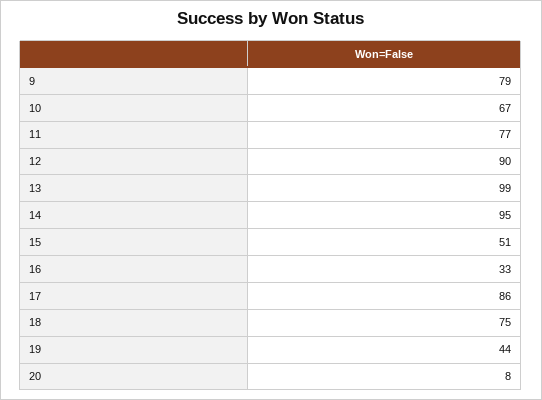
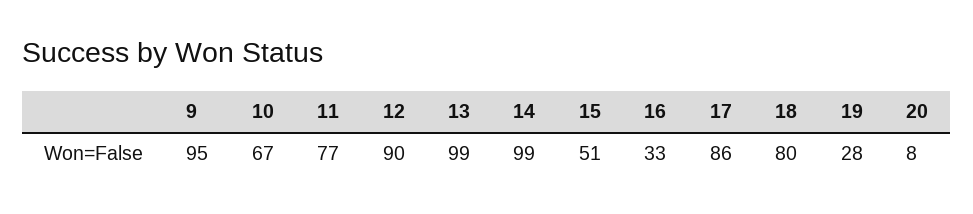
  {
-   "9": 79,
+   "9": 95,
    "10": 67,
    "11": 77,
    "12": 90,
    "13": 99,
-   "14": 95,
+   "14": 99,
    "15": 51,
    "16": 33,
    "17": 86,
-   "18": 75,
+   "18": 80,
-   "19": 44,
+   "19": 28,
    "20": 8
  }

